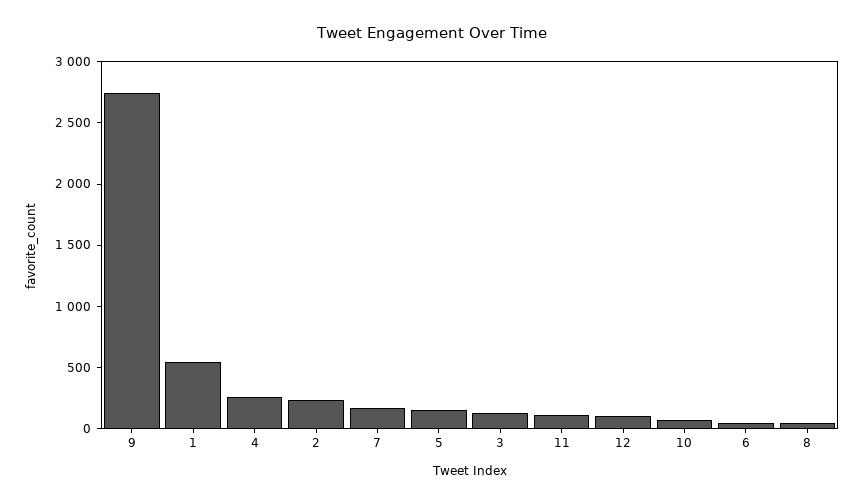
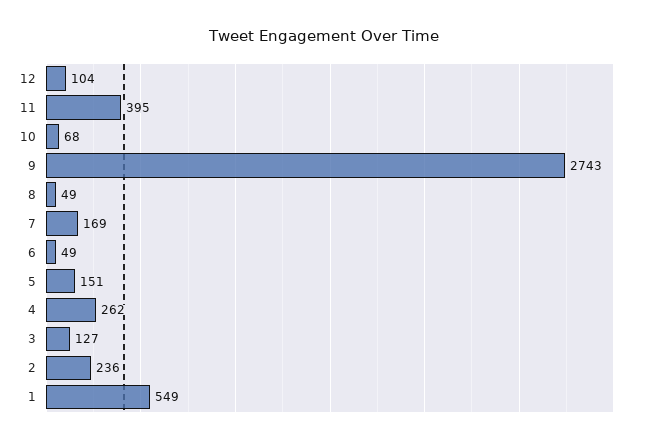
  {
    "9": 2743,
    "1": 549,
    "4": 262,
    "2": 236,
    "7": 169,
    "5": 151,
    "3": 127,
-   "11": 100,
+   "11": 395,
    "12": 104,
    "10": 68,
    "6": 49,
    "8": 49
  }

